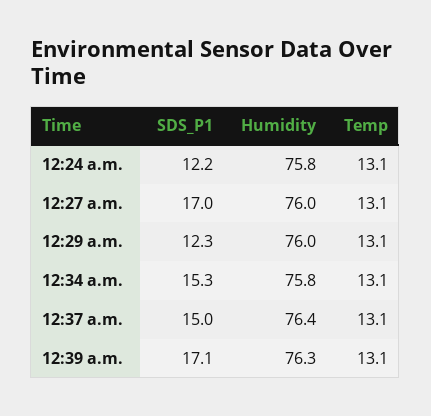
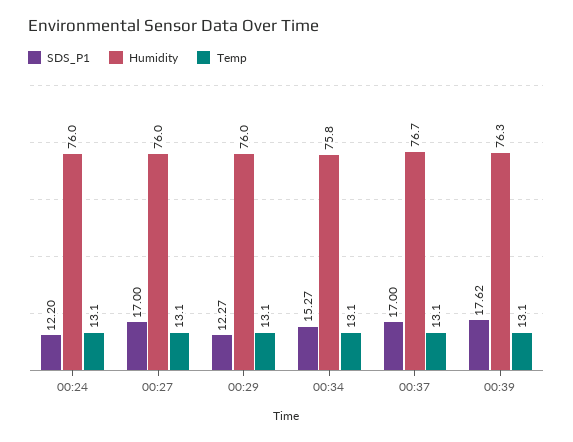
  {
    "SDS_P1": {
      "12:24 a.m.": 12.2,
      "12:27 a.m.": 17,
      "12:29 a.m.": 12.27,
      "12:34 a.m.": 15.27,
-     "12:37 a.m.": 15,
+     "12:37 a.m.": 17,
-     "12:39 a.m.": 17.1
+     "12:39 a.m.": 17.62
    },
    "Humidity": {
-     "12:24 a.m.": 75.8,
+     "12:24 a.m.": 76,
      "12:27 a.m.": 76,
      "12:29 a.m.": 76,
      "12:34 a.m.": 75.8,
-     "12:37 a.m.": 76.4,
+     "12:37 a.m.": 76.7,
      "12:39 a.m.": 76.3
    },
    "Temp": {
      "12:24 a.m.": 13.1,
      "12:27 a.m.": 13.1,
      "12:29 a.m.": 13.1,
      "12:34 a.m.": 13.1,
      "12:37 a.m.": 13.1,
      "12:39 a.m.": 13.1
    }
  }

